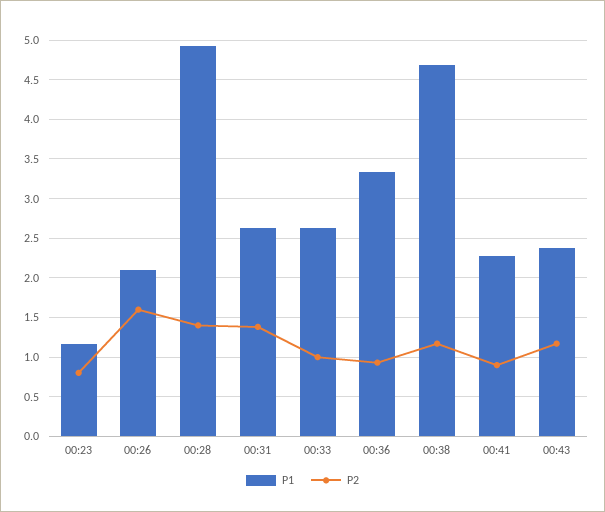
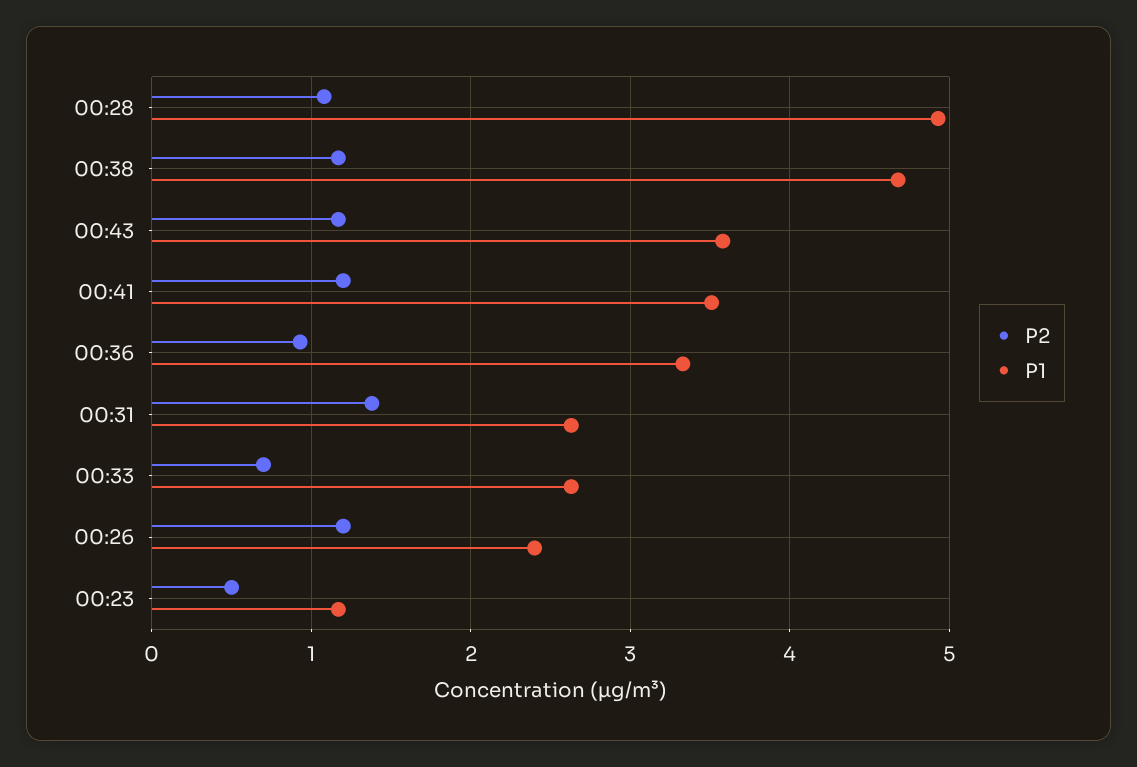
  {
    "P1": {
      "00:23": 1.2,
-     "00:26": 2.1,
+     "00:26": 2.4,
      "00:28": 4.9,
      "00:31": 2.6,
      "00:33": 2.6,
      "00:36": 3.3,
      "00:38": 4.7,
-     "00:41": 2.3,
+     "00:41": 3.5,
-     "00:43": 2.4
+     "00:43": 3.6
    },
    "P2": {
-     "00:23": 0.8,
+     "00:23": 0.5,
-     "00:26": 1.6,
+     "00:26": 1.2,
-     "00:28": 1.4,
+     "00:28": 1.1,
      "00:31": 1.4,
-     "00:33": 1,
+     "00:33": 0.7,
      "00:36": 0.9,
      "00:38": 1.2,
-     "00:41": 0.9,
+     "00:41": 1.2,
      "00:43": 1.2
    }
  }

